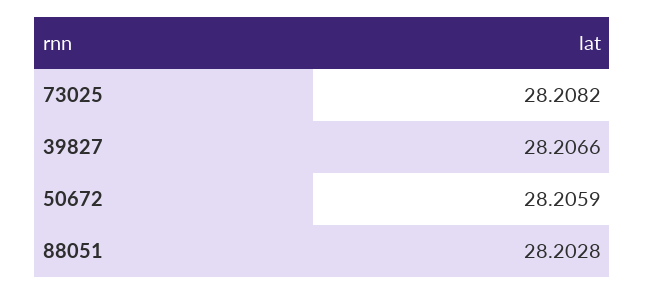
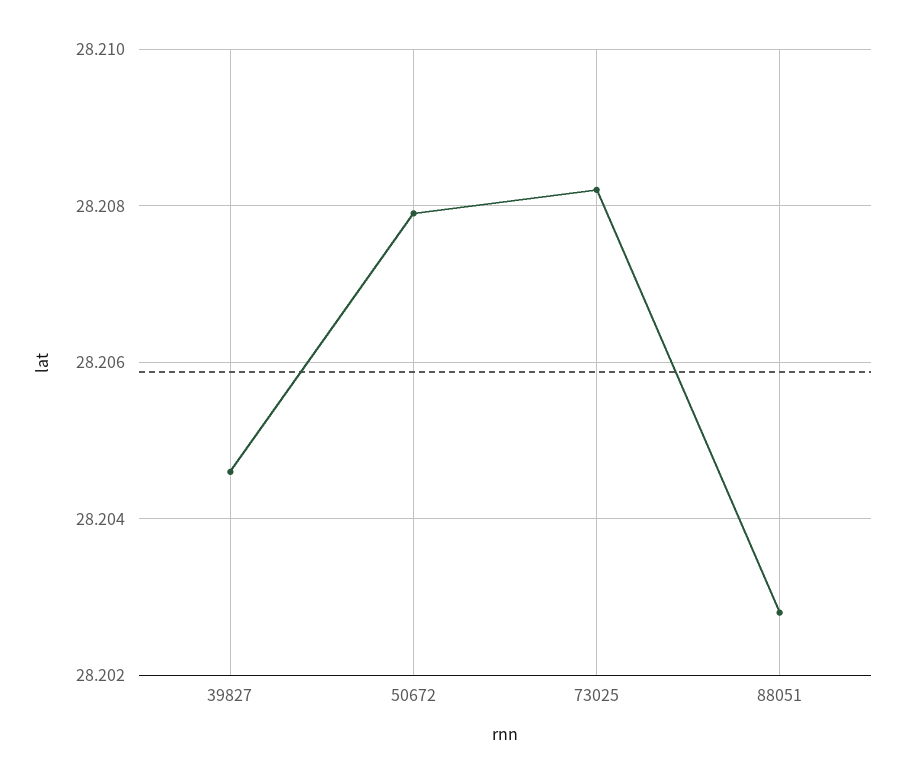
  {
    "73025": 28.2082,
-   "39827": 28.2066,
+   "39827": 28.2045,
-   "50672": 28.2059,
+   "50672": 28.208,
    "88051": 28.2028
  }

